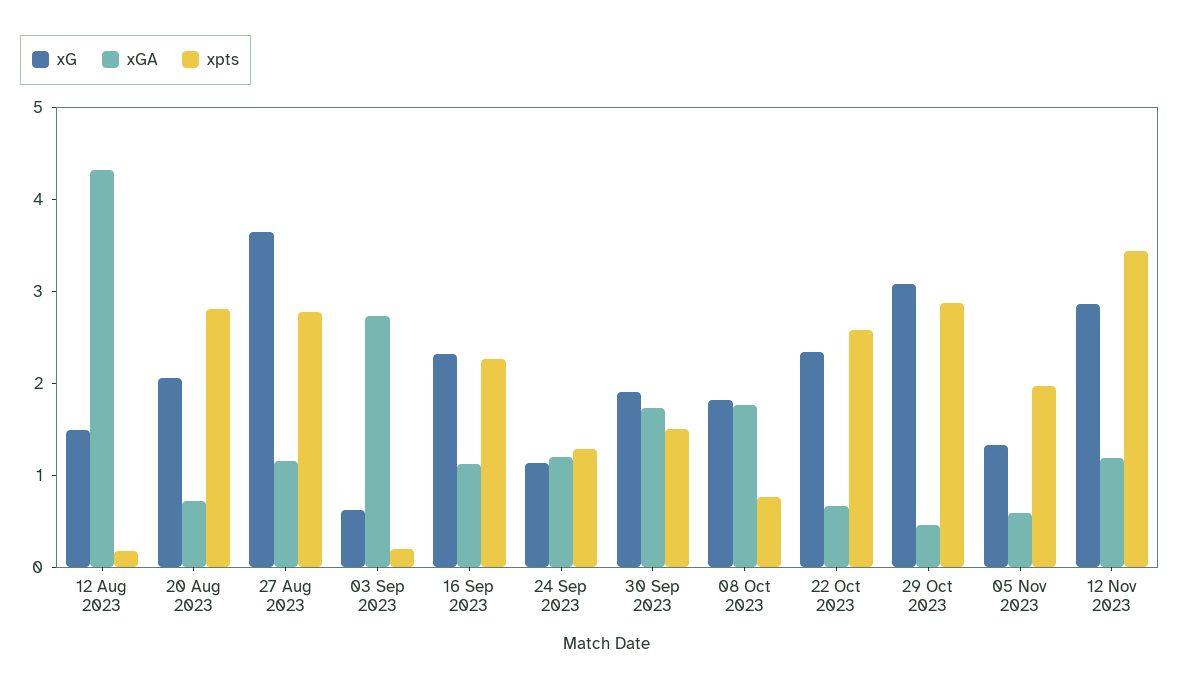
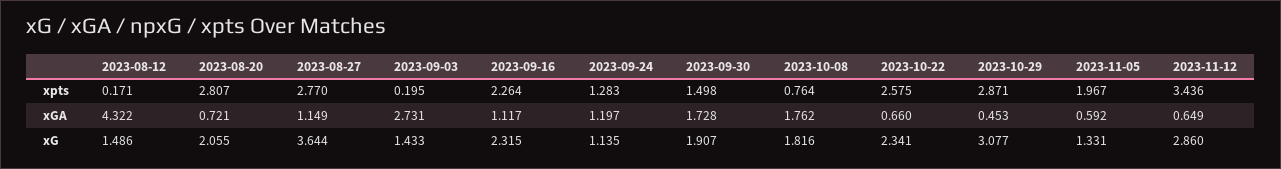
  {
    "xG": {
      "12 Aug 2023": 1.486,
      "20 Aug 2023": 2.055,
      "27 Aug 2023": 3.644,
-     "03 Sep 2023": 0.6,
+     "03 Sep 2023": 1.433,
      "16 Sep 2023": 2.315,
      "24 Sep 2023": 1.135,
      "30 Sep 2023": 1.907,
      "08 Oct 2023": 1.816,
      "22 Oct 2023": 2.341,
      "29 Oct 2023": 3.077,
      "05 Nov 2023": 1.331,
      "12 Nov 2023": 2.86
    },
    "xGA": {
      "12 Aug 2023": 4.322,
      "20 Aug 2023": 0.721,
      "27 Aug 2023": 1.149,
      "03 Sep 2023": 2.731,
      "16 Sep 2023": 1.117,
      "24 Sep 2023": 1.197,
      "30 Sep 2023": 1.728,
      "08 Oct 2023": 1.762,
      "22 Oct 2023": 0.66,
      "29 Oct 2023": 0.453,
      "05 Nov 2023": 0.592,
-     "12 Nov 2023": 1.2
+     "12 Nov 2023": 0.649
    },
    "xpts": {
      "12 Aug 2023": 0.171,
      "20 Aug 2023": 2.807,
      "27 Aug 2023": 2.77,
      "03 Sep 2023": 0.195,
      "16 Sep 2023": 2.264,
      "24 Sep 2023": 1.283,
      "30 Sep 2023": 1.498,
      "08 Oct 2023": 0.764,
      "22 Oct 2023": 2.575,
      "29 Oct 2023": 2.871,
      "05 Nov 2023": 1.967,
      "12 Nov 2023": 3.436
    }
  }

